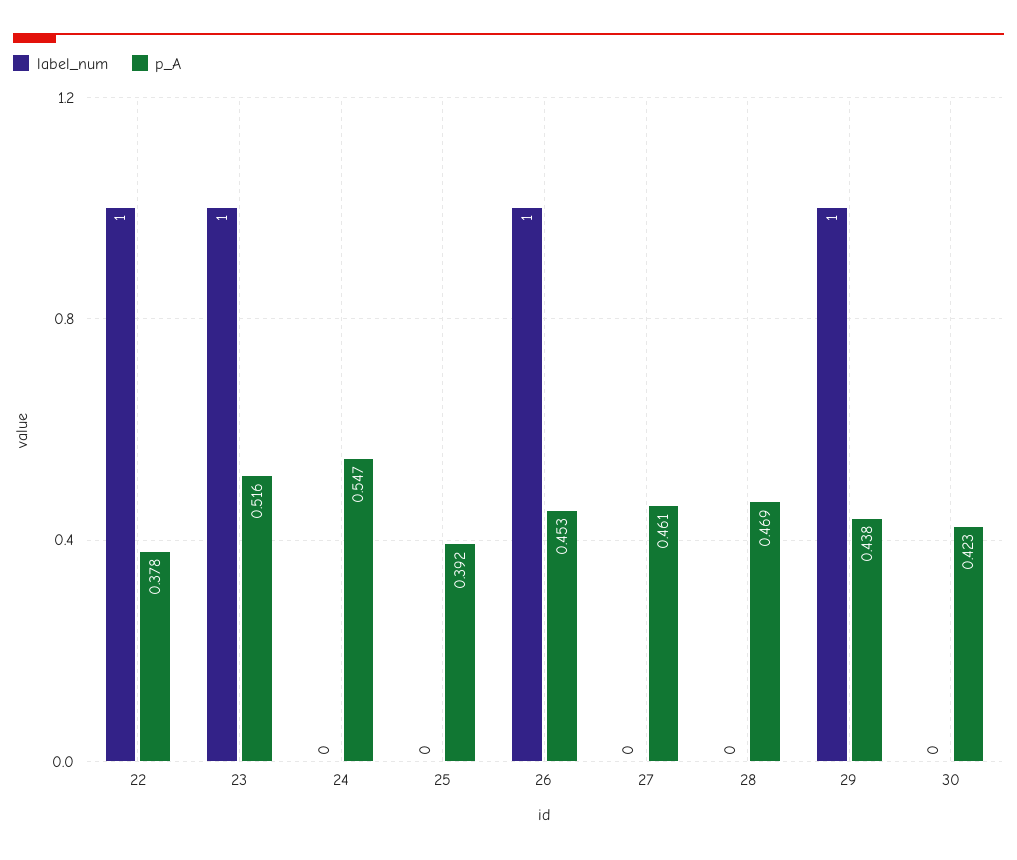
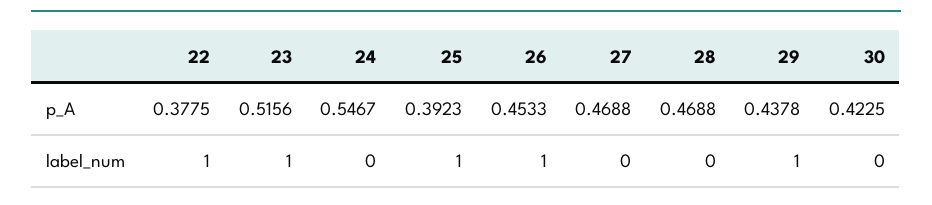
  {
    "label_num": {
      "22": 1,
      "23": 1,
      "24": 0,
-     "25": 0,
+     "25": 1,
      "26": 1,
      "27": 0,
      "28": 0,
      "29": 1,
      "30": 0
    },
    "p_A": {
      "22": 0.3775,
      "23": 0.5156,
      "24": 0.5467,
      "25": 0.3923,
      "26": 0.4533,
-     "27": 0.461,
+     "27": 0.4688,
      "28": 0.4688,
      "29": 0.4378,
      "30": 0.4225
    }
  }

